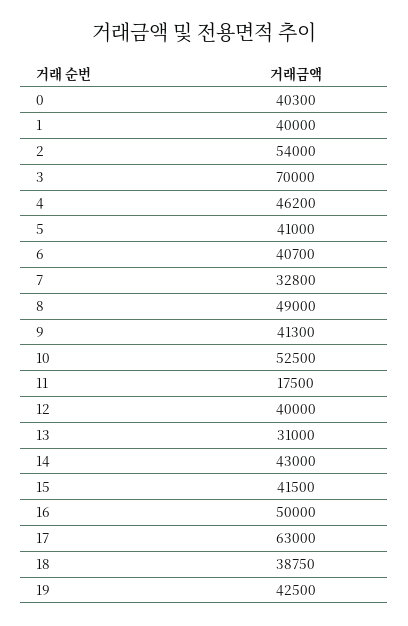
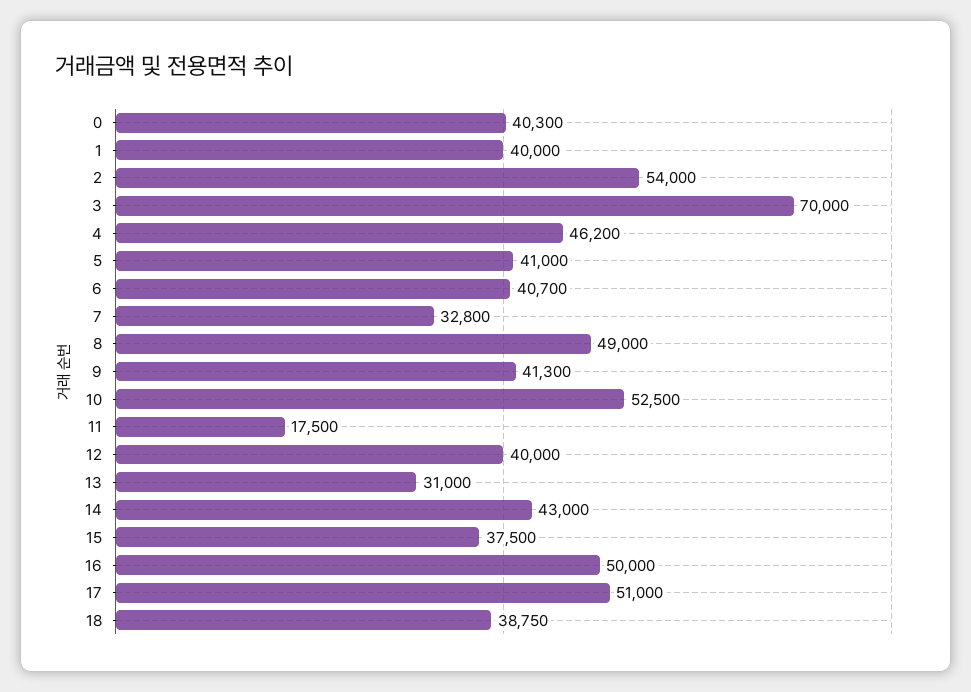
  {
    "0": 40300,
    "1": 40000,
    "2": 54000,
    "3": 70000,
    "4": 46200,
    "5": 41000,
    "6": 40700,
    "7": 32800,
    "8": 49000,
    "9": 41300,
    "10": 52500,
    "11": 17500,
    "12": 40000,
    "13": 31000,
    "14": 43000,
-   "15": 41500,
+   "15": 37500,
    "16": 50000,
-   "17": 63000,
+   "17": 51000,
-   "18": 38750,
+   "18": 38750
-   "19": 42500
  }

